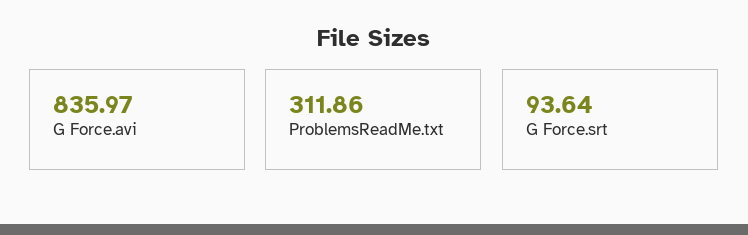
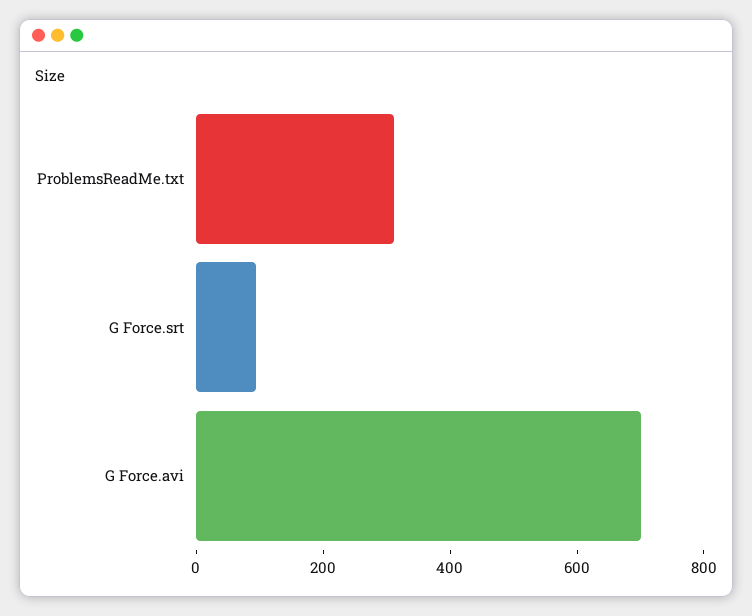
  {
-   "G Force.avi": 835.97,
+   "G Force.avi": 700,
    "ProblemsReadMe.txt": 311.86,
    "G Force.srt": 93.64
  }

